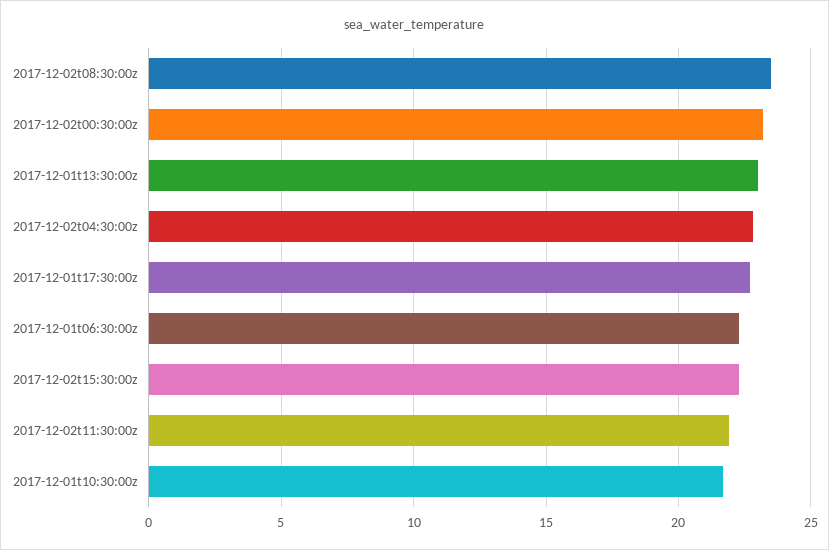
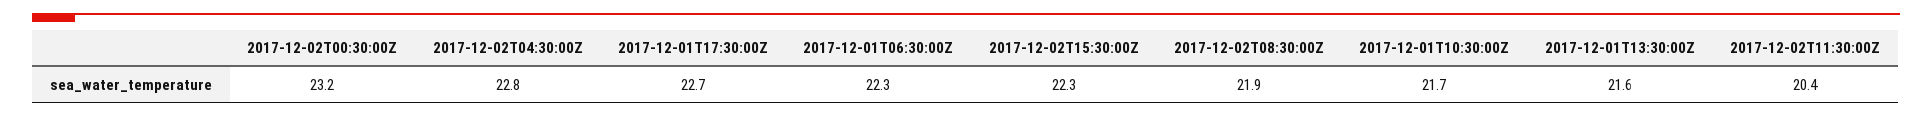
  {
-   "2017-12-02t08:30:00z": 23.5,
+   "2017-12-02t08:30:00z": 21.9,
    "2017-12-02t00:30:00z": 23.2,
-   "2017-12-01t13:30:00z": 23,
+   "2017-12-01t13:30:00z": 21.6,
    "2017-12-02t04:30:00z": 22.8,
    "2017-12-01t17:30:00z": 22.7,
    "2017-12-01t06:30:00z": 22.3,
    "2017-12-02t15:30:00z": 22.3,
-   "2017-12-02t11:30:00z": 22,
+   "2017-12-02t11:30:00z": 20.4,
    "2017-12-01t10:30:00z": 21.7
  }

